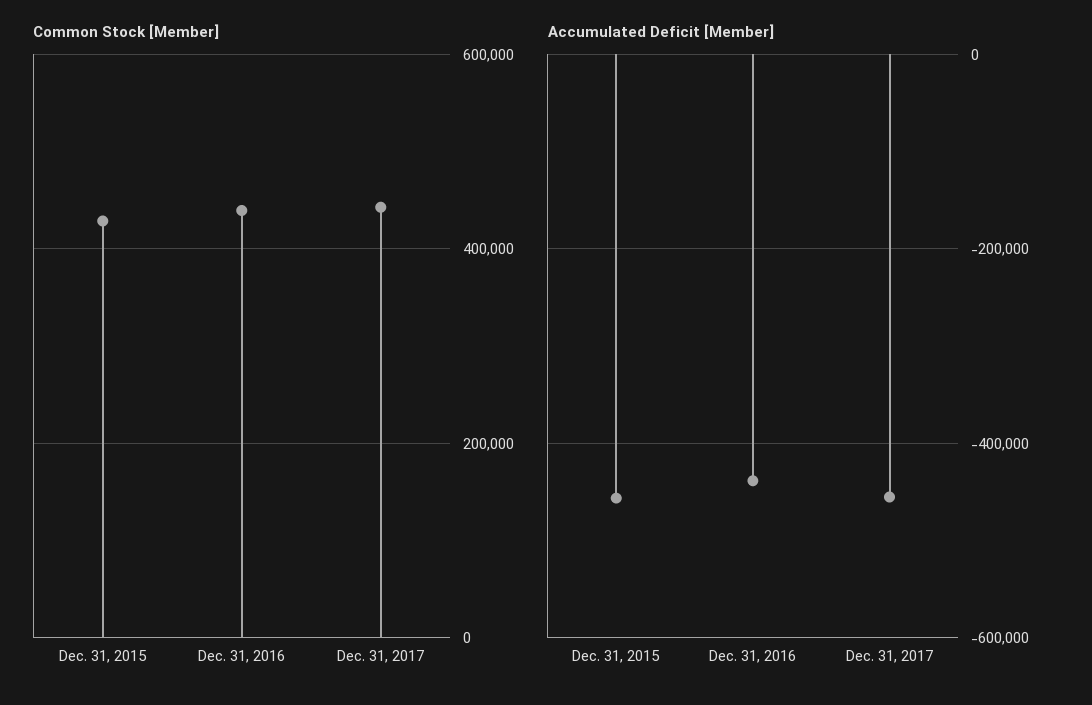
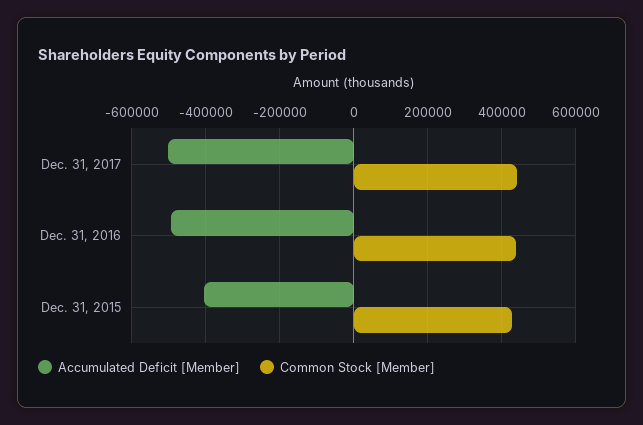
  {
    "Common Stock [Member]": {
      "Dec. 31, 2015": 420000,
      "Dec. 31, 2016": 440000,
      "Dec. 31, 2017": 440000
    },
    "Accumulated Deficit [Member]": {
-     "Dec. 31, 2015": -460000,
+     "Dec. 31, 2015": -400000,
-     "Dec. 31, 2016": -440000,
+     "Dec. 31, 2016": -500000,
-     "Dec. 31, 2017": -460000
+     "Dec. 31, 2017": -500000
    }
  }

